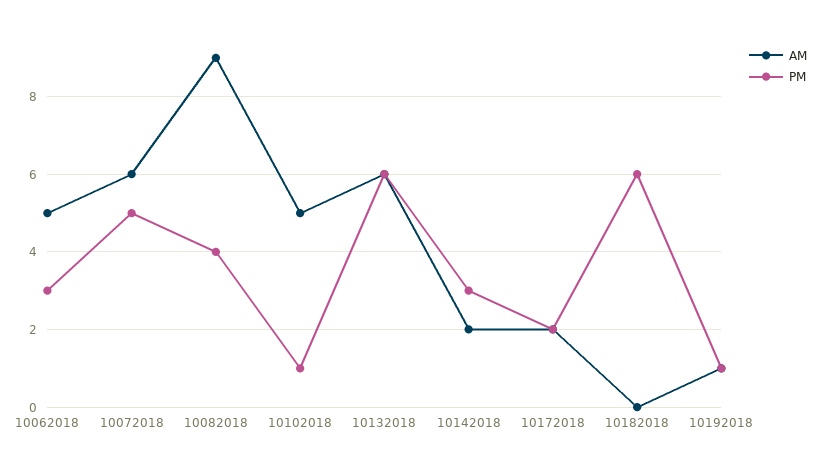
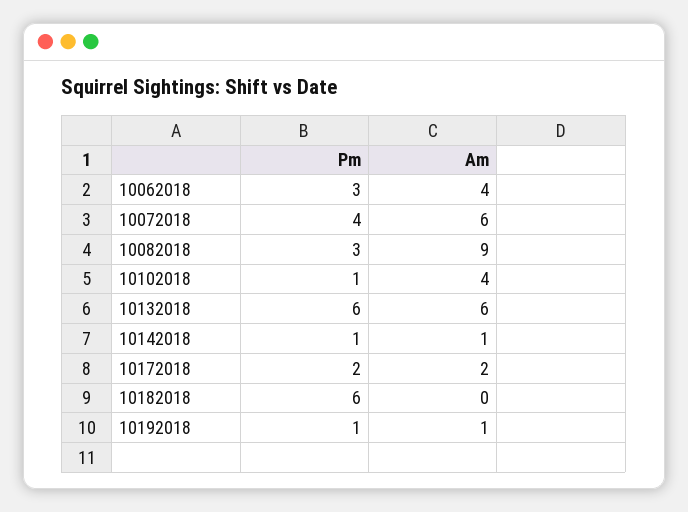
  {
    "AM": {
-     "10062018": 5,
+     "10062018": 4,
      "10072018": 6,
      "10082018": 9,
-     "10102018": 5,
+     "10102018": 4,
      "10132018": 6,
-     "10142018": 2,
+     "10142018": 1,
      "10172018": 2,
      "10182018": 0,
      "10192018": 1
    },
    "PM": {
      "10062018": 3,
-     "10072018": 5,
+     "10072018": 4,
-     "10082018": 4,
+     "10082018": 3,
      "10102018": 1,
      "10132018": 6,
-     "10142018": 3,
+     "10142018": 1,
      "10172018": 2,
      "10182018": 6,
      "10192018": 1
    }
  }

